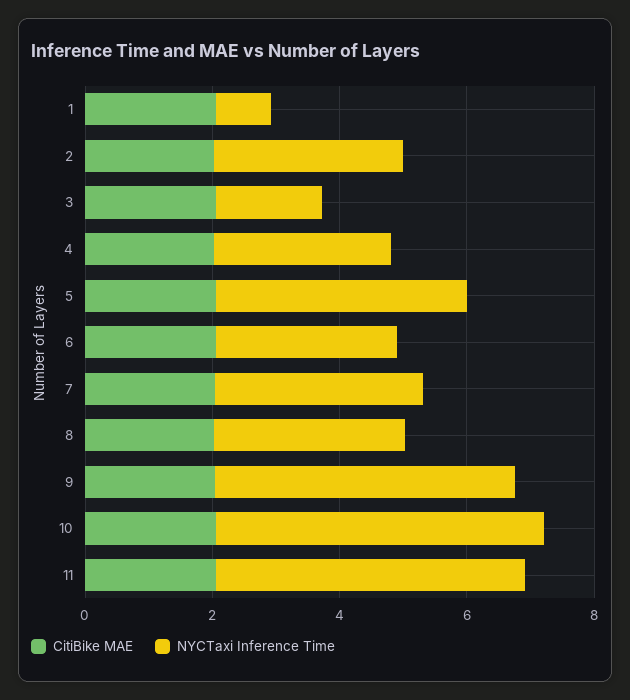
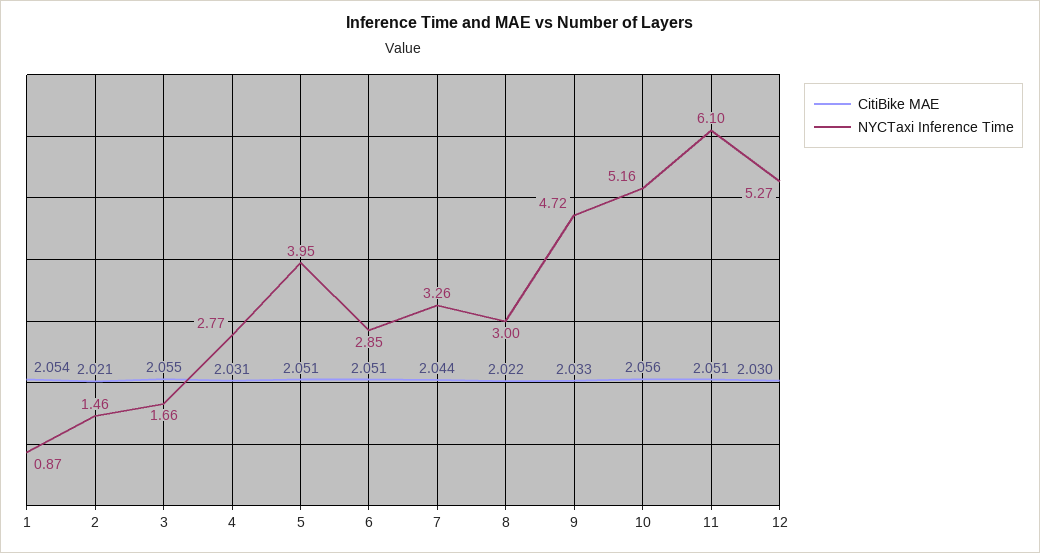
  {
    "CitiBike MAE": {
      "1": 2.054,
      "2": 2.021,
      "3": 2.055,
      "4": 2.031,
      "5": 2.051,
      "6": 2.051,
      "7": 2.044,
      "8": 2.022,
      "9": 2.033,
      "10": 2.056,
-     "11": 2.051
+     "11": 2.051,
+     "12": 2.03
    },
    "NYCTaxi Inference Time": {
      "1": 0.87,
-     "2": 3,
+     "2": 1.46,
      "3": 1.66,
      "4": 2.77,
      "5": 3.95,
      "6": 2.85,
      "7": 3.26,
      "8": 3,
      "9": 4.72,
      "10": 5.16,
-     "11": 5
+     "11": 6.1,
+     "12": 5.27
    }
  }

